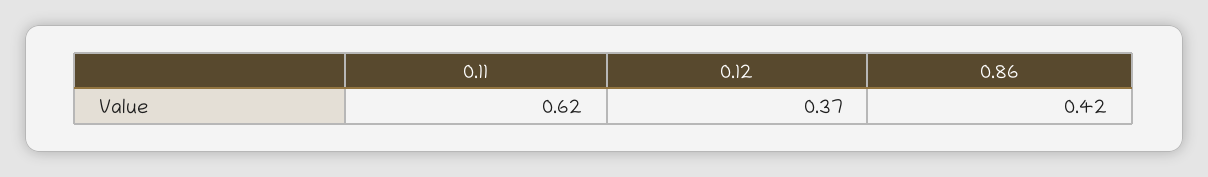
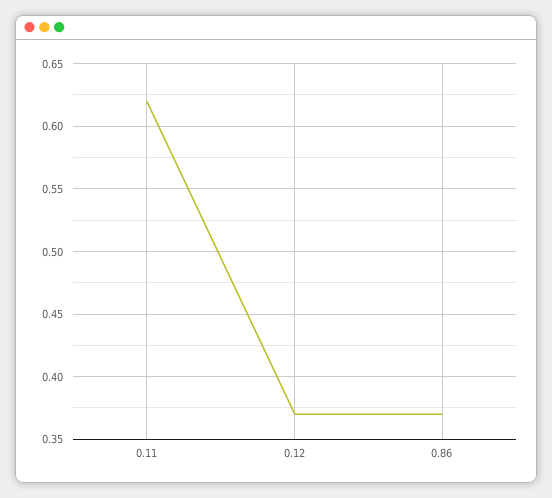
  {
    "0.11": 0.62,
    "0.12": 0.37,
-   "0.86": 0.42
+   "0.86": 0.37
  }

